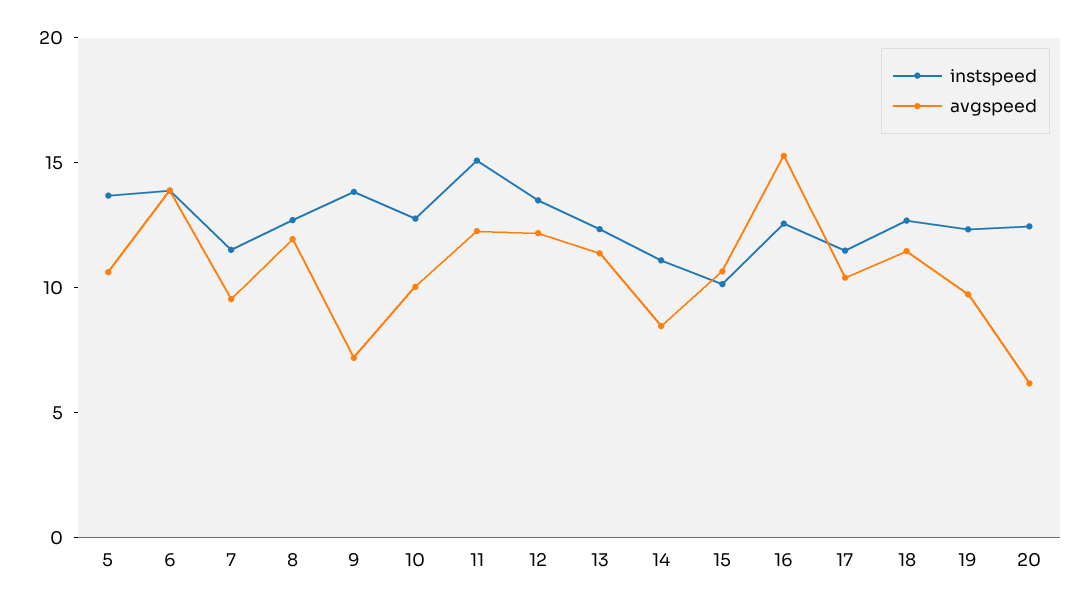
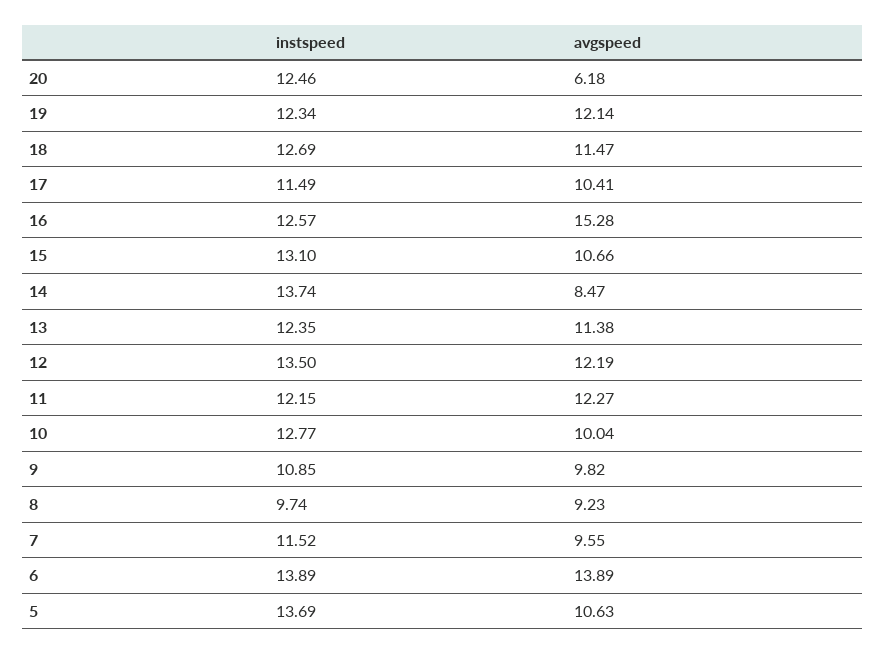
  {
    "instspeed": {
      "5": 13.69,
      "6": 13.89,
      "7": 11.52,
-     "8": 13,
+     "8": 9.74,
-     "9": 14,
+     "9": 10.85,
      "10": 12.77,
-     "11": 15,
+     "11": 12.15,
      "12": 13.5,
      "13": 12.35,
-     "14": 11,
+     "14": 13.74,
-     "15": 10,
+     "15": 13.1,
      "16": 12.57,
      "17": 11.49,
      "18": 12.69,
      "19": 12.34,
      "20": 12.46
    },
    "avgspeed": {
      "5": 10.63,
      "6": 13.89,
      "7": 9.55,
-     "8": 12,
+     "8": 9.23,
-     "9": 7,
+     "9": 9.82,
      "10": 10.04,
      "11": 12.27,
      "12": 12.19,
      "13": 11.38,
      "14": 8.47,
      "15": 10.66,
      "16": 15.28,
      "17": 10.41,
      "18": 11.47,
-     "19": 10,
+     "19": 12.14,
      "20": 6.18
    }
  }

